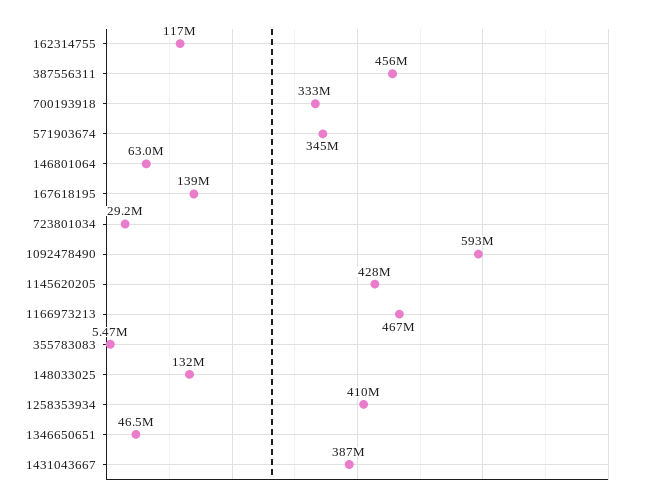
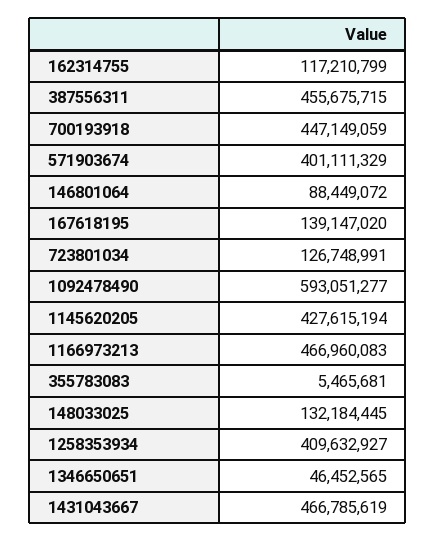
  {
    "162314755": 117210799,
    "387556311": 455675715,
-   "700193918": 333000000,
+   "700193918": 447149059,
-   "571903674": 345000000,
+   "571903674": 401111329,
-   "146801064": 63000000,
+   "146801064": 88449072,
    "167618195": 139147020,
-   "723801034": 29200000,
+   "723801034": 126748991,
    "1092478490": 593051277,
    "1145620205": 427615194,
    "1166973213": 466960083,
    "355783083": 5465681,
    "148033025": 132184445,
    "1258353934": 409632927,
    "1346650651": 46452565,
-   "1431043667": 387000000
+   "1431043667": 466785619
  }

